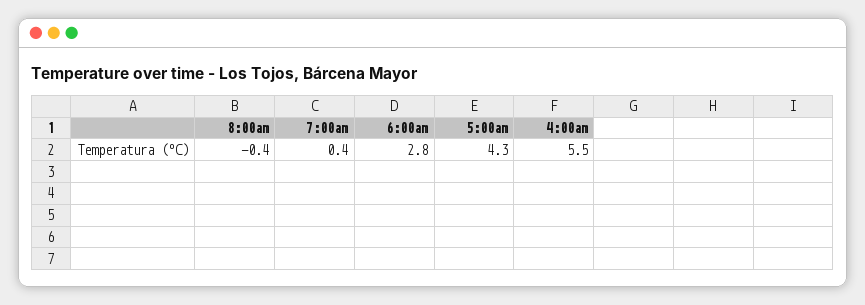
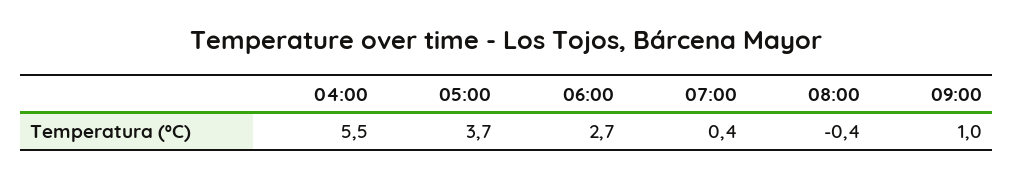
  {
    "8:00am": -0.4,
    "7:00am": 0.4,
-   "6:00am": 2.8,
+   "6:00am": 2.7,
-   "5:00am": 4.3,
+   "5:00am": 3.7,
-   "4:00am": 5.5
+   "4:00am": 5.5,
+   "09:00": 1
  }

